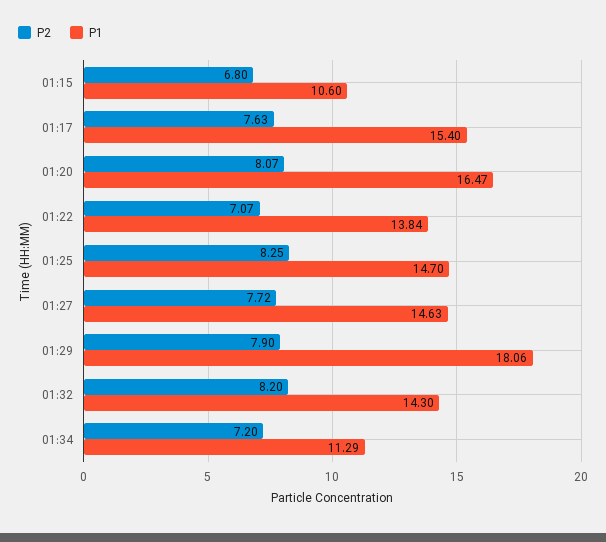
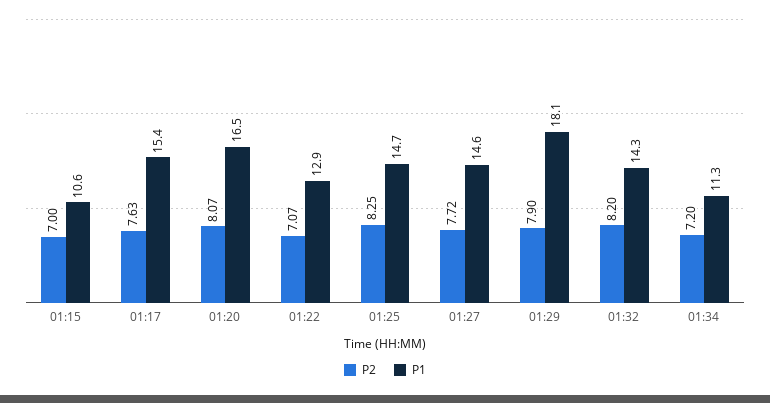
  {
    "P2": {
-     "01:15": 6.8,
+     "01:15": 7,
      "01:17": 7.63,
      "01:20": 8.07,
      "01:22": 7.07,
      "01:25": 8.25,
      "01:27": 7.72,
      "01:29": 7.9,
      "01:32": 8.2,
      "01:34": 7.2
    },
    "P1": {
      "01:15": 10.6,
      "01:17": 15.4,
      "01:20": 16.47,
-     "01:22": 13.84,
+     "01:22": 12.9,
      "01:25": 14.7,
      "01:27": 14.63,
      "01:29": 18.06,
      "01:32": 14.3,
      "01:34": 11.29
    }
  }

